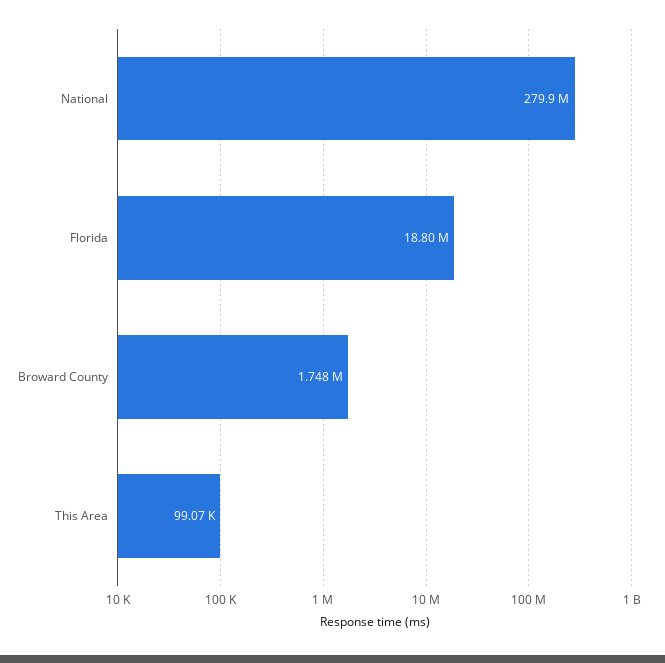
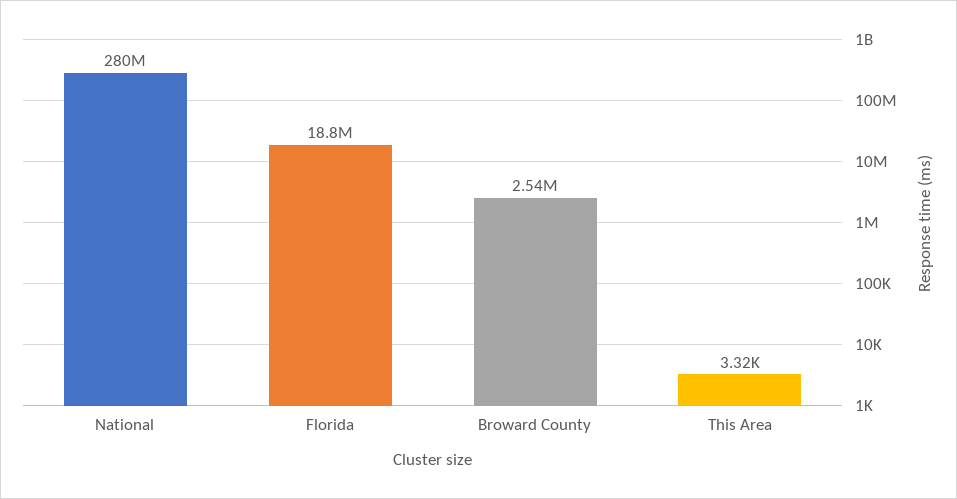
  {
    "National": 279900000,
    "Florida": 18800000,
-   "Broward County": 1748000,
+   "Broward County": 2540000,
-   "This Area": 99070
+   "This Area": 3320
  }

